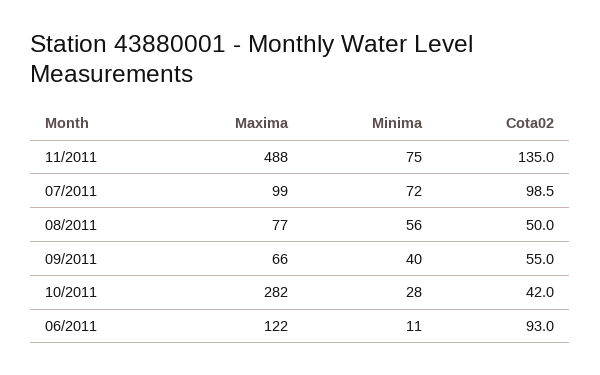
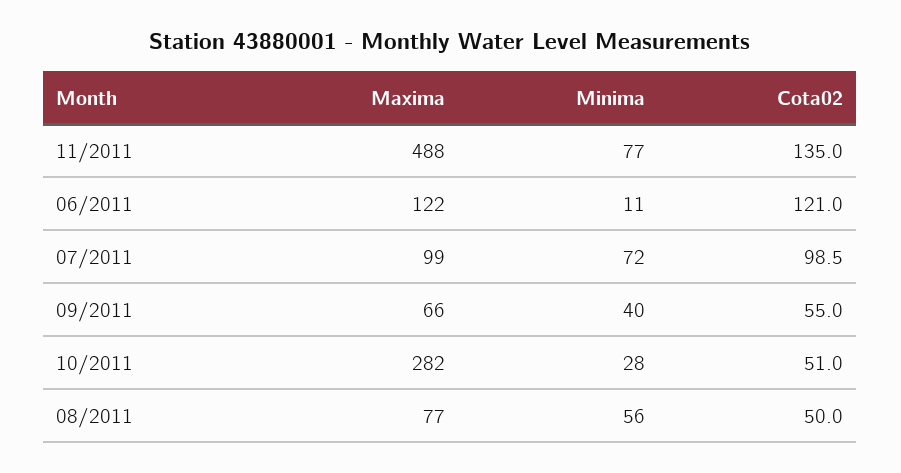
  {
    "Maxima": {
      "11/2011": 488,
      "07/2011": 99,
      "08/2011": 77,
      "09/2011": 66,
      "10/2011": 282,
      "06/2011": 122
    },
    "Minima": {
-     "11/2011": 75,
+     "11/2011": 77,
      "07/2011": 72,
      "08/2011": 56,
      "09/2011": 40,
      "10/2011": 28,
      "06/2011": 11
    },
    "Cota02": {
      "11/2011": 135,
      "07/2011": 98.5,
      "08/2011": 50,
      "09/2011": 55,
-     "10/2011": 42,
+     "10/2011": 51,
-     "06/2011": 93
+     "06/2011": 121
    }
  }

